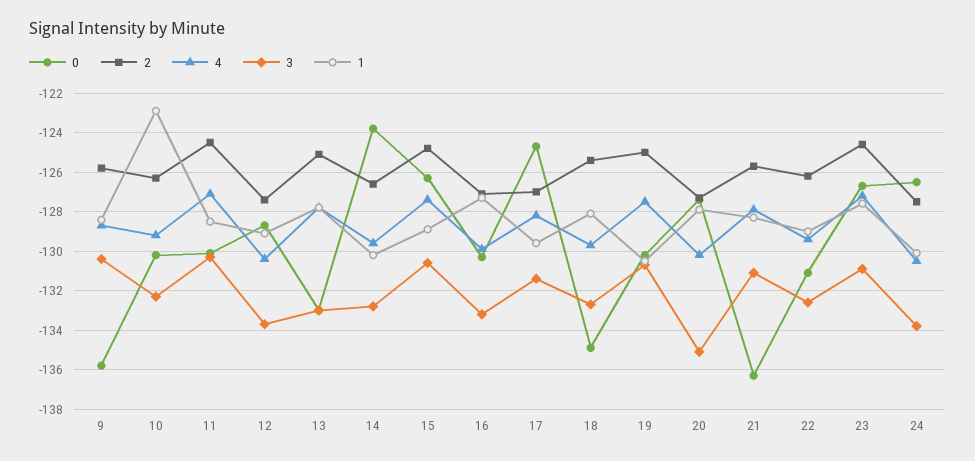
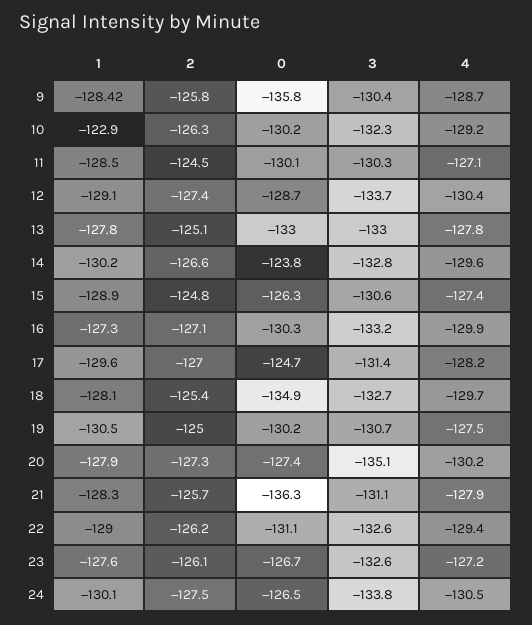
  {
    "0": {
      "9": -135.8,
      "10": -130.2,
      "11": -130.1,
      "12": -128.7,
      "13": -133,
      "14": -123.8,
      "15": -126.3,
      "16": -130.3,
      "17": -124.7,
      "18": -134.9,
      "19": -130.2,
      "20": -127.4,
      "21": -136.3,
      "22": -131.1,
      "23": -126.7,
      "24": -126.5
    },
    "2": {
      "9": -125.8,
      "10": -126.3,
      "11": -124.5,
      "12": -127.4,
      "13": -125.1,
      "14": -126.6,
      "15": -124.8,
      "16": -127.1,
      "17": -127,
      "18": -125.4,
      "19": -125,
      "20": -127.3,
      "21": -125.7,
      "22": -126.2,
-     "23": -124.5,
+     "23": -126.1,
      "24": -127.5
    },
    "4": {
      "9": -128.7,
      "10": -129.2,
      "11": -127.1,
      "12": -130.4,
      "13": -127.8,
      "14": -129.6,
      "15": -127.4,
      "16": -129.9,
      "17": -128.2,
      "18": -129.7,
      "19": -127.5,
      "20": -130.2,
      "21": -127.9,
      "22": -129.4,
      "23": -127.2,
      "24": -130.5
    },
    "3": {
      "9": -130.4,
      "10": -132.3,
      "11": -130.3,
      "12": -133.7,
      "13": -133,
      "14": -132.8,
      "15": -130.6,
      "16": -133.2,
      "17": -131.4,
      "18": -132.7,
      "19": -130.7,
      "20": -135.1,
      "21": -131.1,
      "22": -132.6,
-     "23": -131,
+     "23": -132.6,
      "24": -133.8
    },
    "1": {
      "9": -128.42,
      "10": -122.9,
      "11": -128.5,
      "12": -129.1,
      "13": -127.8,
      "14": -130.2,
      "15": -128.9,
      "16": -127.3,
      "17": -129.6,
      "18": -128.1,
      "19": -130.5,
      "20": -127.9,
      "21": -128.3,
      "22": -129,
      "23": -127.6,
      "24": -130.1
    }
  }

